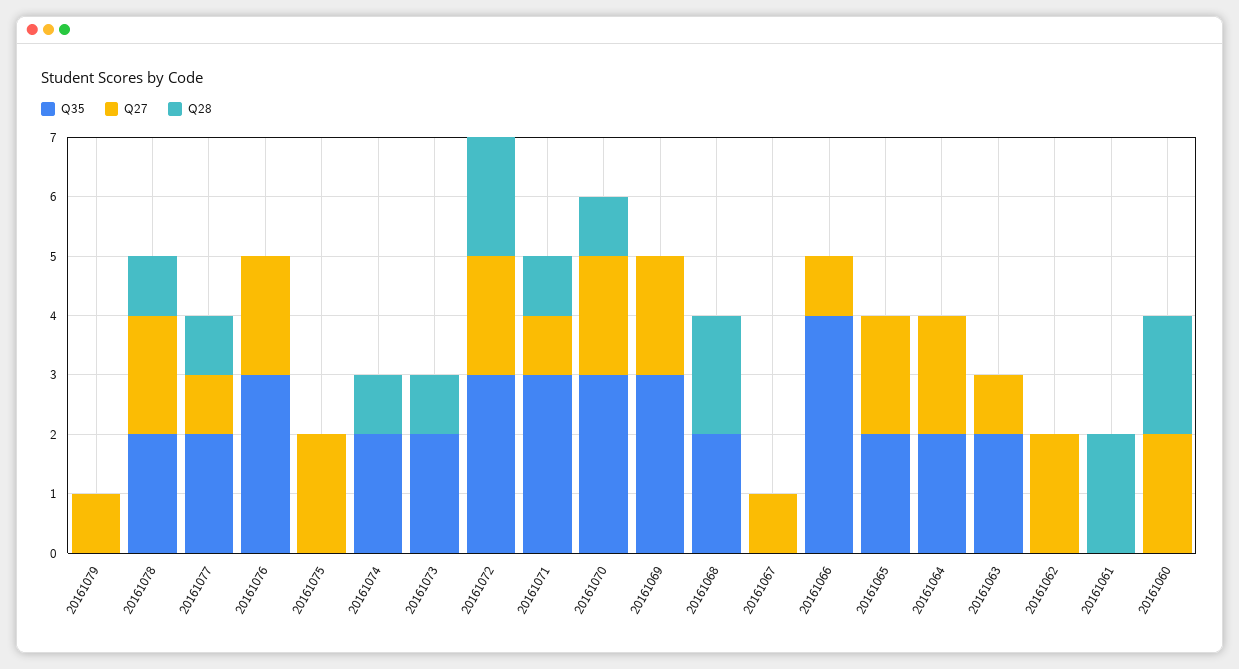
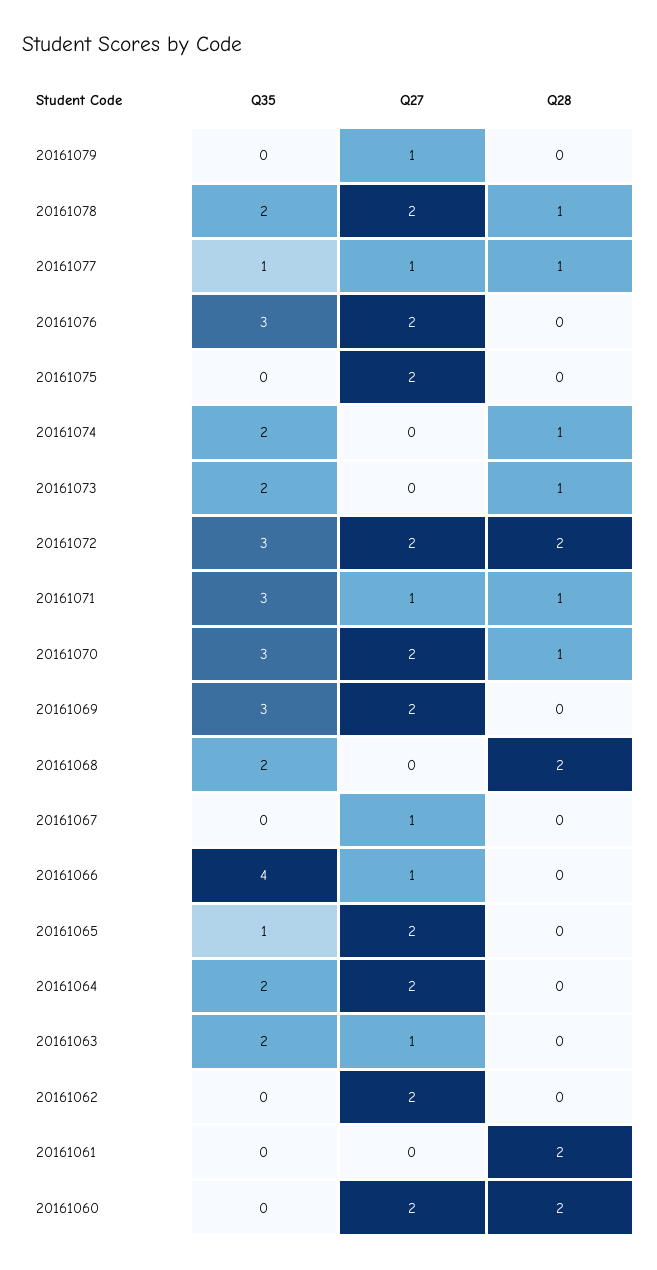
  {
    "Q35": {
      "20161079": 0,
      "20161078": 2,
-     "20161077": 2,
+     "20161077": 1,
      "20161076": 3,
      "20161075": 0,
      "20161074": 2,
      "20161073": 2,
      "20161072": 3,
      "20161071": 3,
      "20161070": 3,
      "20161069": 3,
      "20161068": 2,
      "20161067": 0,
      "20161066": 4,
-     "20161065": 2,
+     "20161065": 1,
      "20161064": 2,
      "20161063": 2,
      "20161062": 0,
      "20161061": 0,
      "20161060": 0
    },
    "Q27": {
      "20161079": 1,
      "20161078": 2,
      "20161077": 1,
      "20161076": 2,
      "20161075": 2,
      "20161074": 0,
      "20161073": 0,
      "20161072": 2,
      "20161071": 1,
      "20161070": 2,
      "20161069": 2,
      "20161068": 0,
      "20161067": 1,
      "20161066": 1,
      "20161065": 2,
      "20161064": 2,
      "20161063": 1,
      "20161062": 2,
      "20161061": 0,
      "20161060": 2
    },
    "Q28": {
      "20161079": 0,
      "20161078": 1,
      "20161077": 1,
      "20161076": 0,
      "20161075": 0,
      "20161074": 1,
      "20161073": 1,
      "20161072": 2,
      "20161071": 1,
      "20161070": 1,
      "20161069": 0,
      "20161068": 2,
      "20161067": 0,
      "20161066": 0,
      "20161065": 0,
      "20161064": 0,
      "20161063": 0,
      "20161062": 0,
      "20161061": 2,
      "20161060": 2
    }
  }

